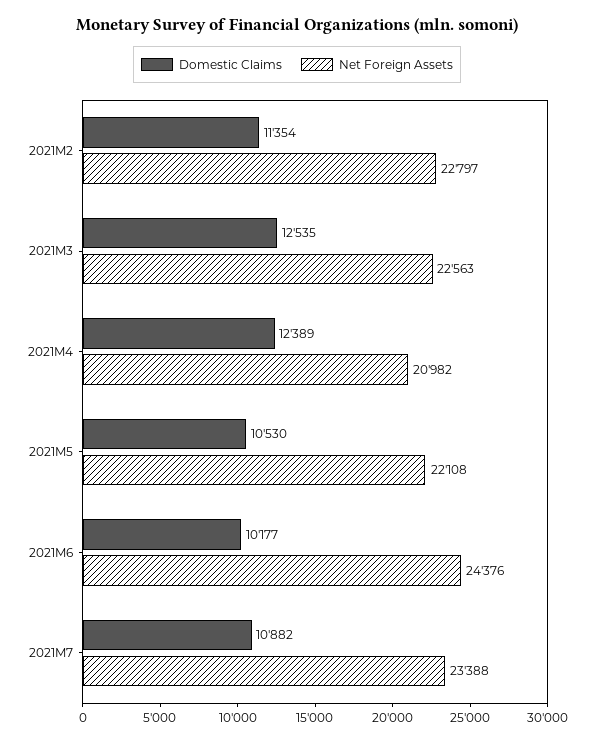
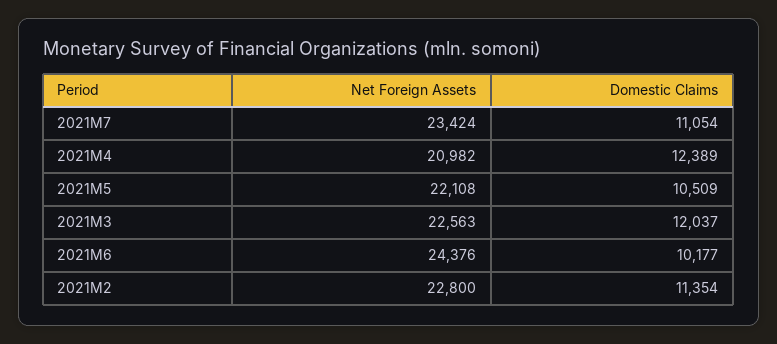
  {
    "Domestic Claims": {
      "2021M2": 11354,
-     "2021M3": 12535,
+     "2021M3": 12037,
      "2021M4": 12389,
-     "2021M5": 10530,
+     "2021M5": 10509,
      "2021M6": 10177,
-     "2021M7": 10882
+     "2021M7": 11054
    },
    "Net Foreign Assets": {
-     "2021M2": 22797,
+     "2021M2": 22800,
      "2021M3": 22563,
      "2021M4": 20982,
      "2021M5": 22108,
      "2021M6": 24376,
-     "2021M7": 23388
+     "2021M7": 23424
    }
  }

